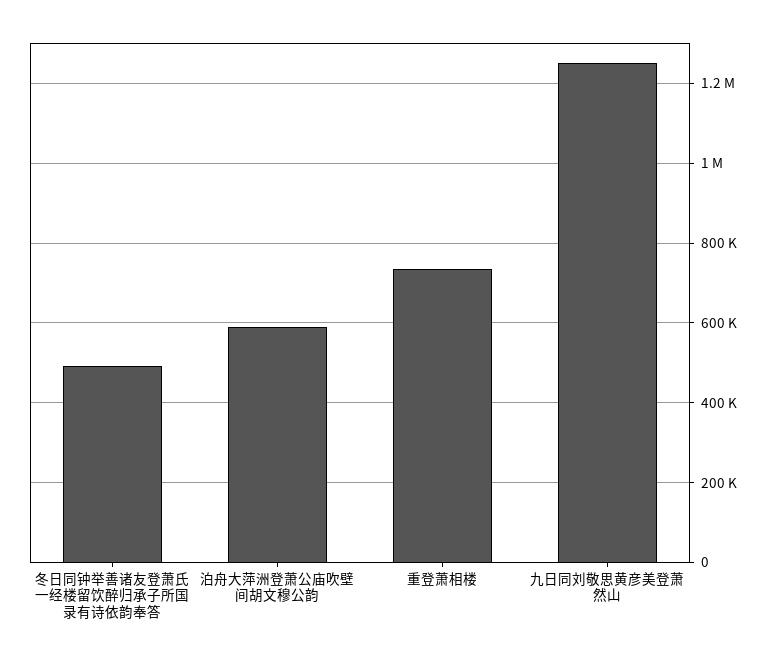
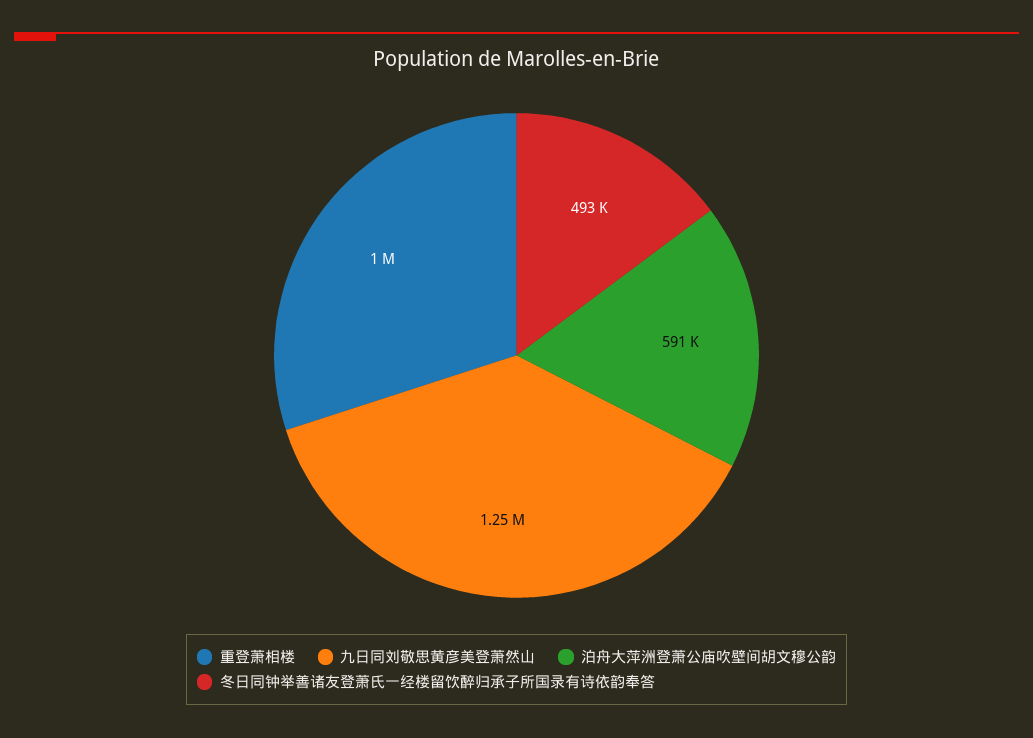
  {
    "冬日同钟举善诸友登萧氏一经楼留饮醉归承子所国录有诗依韵奉答": 493000,
    "泊舟大萍洲登萧公庙吹壁间胡文穆公韵": 591000,
-   "重登萧相楼": 740000,
+   "重登萧相楼": 1000000,
    "九日同刘敬思黄彦美登萧然山": 1250000
  }

